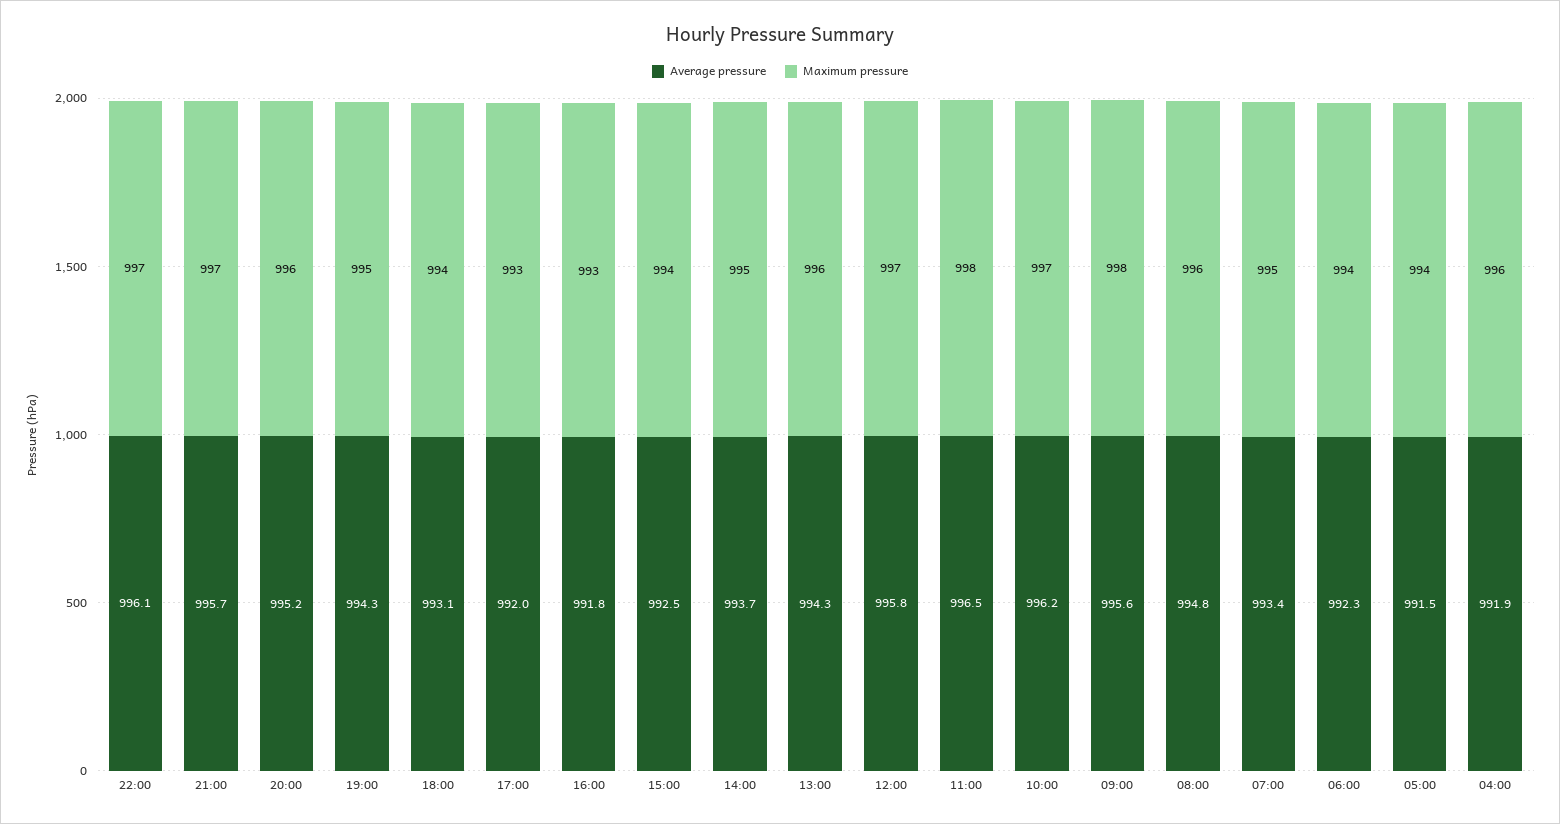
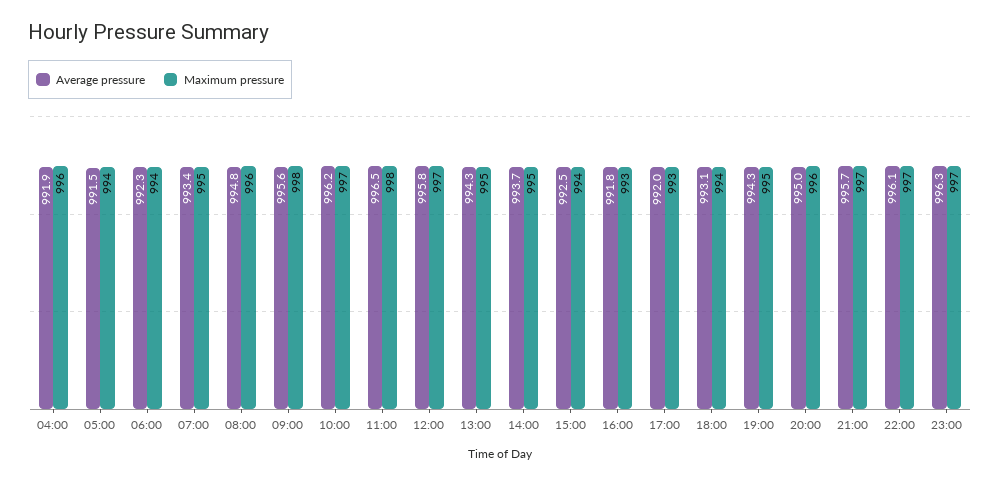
  {
    "Average pressure": {
      "22:00": 996.1,
      "21:00": 995.7,
-     "20:00": 995.2,
+     "20:00": 995,
      "19:00": 994.3,
      "18:00": 993.1,
      "17:00": 992,
      "16:00": 991.8,
      "15:00": 992.5,
      "14:00": 993.7,
      "13:00": 994.3,
      "12:00": 995.8,
      "11:00": 996.5,
      "10:00": 996.2,
      "09:00": 995.6,
      "08:00": 994.8,
      "07:00": 993.4,
      "06:00": 992.3,
      "05:00": 991.5,
-     "04:00": 991.9
+     "04:00": 991.9,
+     "23:00": 996.3
    },
    "Maximum pressure": {
      "22:00": 997,
      "21:00": 997,
      "20:00": 996,
      "19:00": 995,
      "18:00": 994,
      "17:00": 993,
      "16:00": 993,
      "15:00": 994,
      "14:00": 995,
-     "13:00": 996,
+     "13:00": 995,
      "12:00": 997,
      "11:00": 998,
      "10:00": 997,
      "09:00": 998,
      "08:00": 996,
      "07:00": 995,
      "06:00": 994,
      "05:00": 994,
-     "04:00": 996
+     "04:00": 996,
+     "23:00": 997
    }
  }

